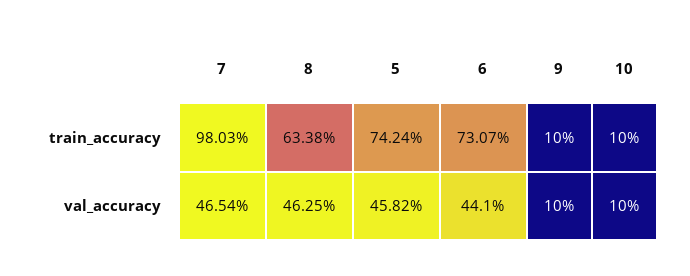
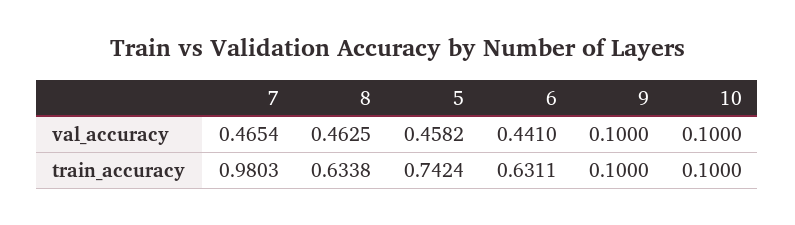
  {
    "7": {
      "train_accuracy": 0.9803,
      "val_accuracy": 0.4654
    },
    "8": {
      "train_accuracy": 0.6338,
      "val_accuracy": 0.4625
    },
    "5": {
      "train_accuracy": 0.7424,
      "val_accuracy": 0.4582
    },
    "6": {
-     "train_accuracy": 0.7307,
+     "train_accuracy": 0.6311,
      "val_accuracy": 0.441
    },
    "9": {
      "train_accuracy": 0.1,
      "val_accuracy": 0.1
    },
    "10": {
      "train_accuracy": 0.1,
      "val_accuracy": 0.1
    }
  }

